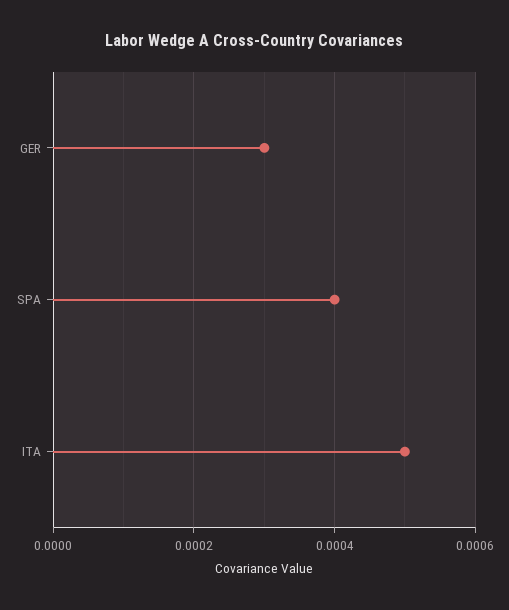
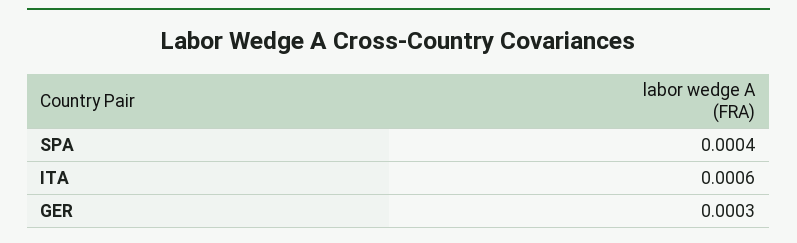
  {
    "GER": 0.0003,
    "SPA": 0.0004,
-   "ITA": 0.0005
+   "ITA": 0.0006
  }

